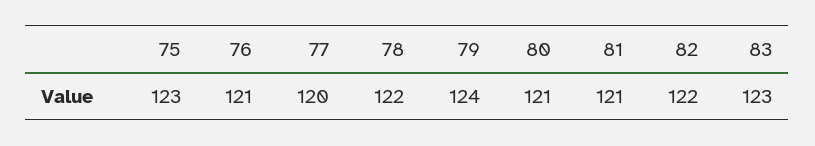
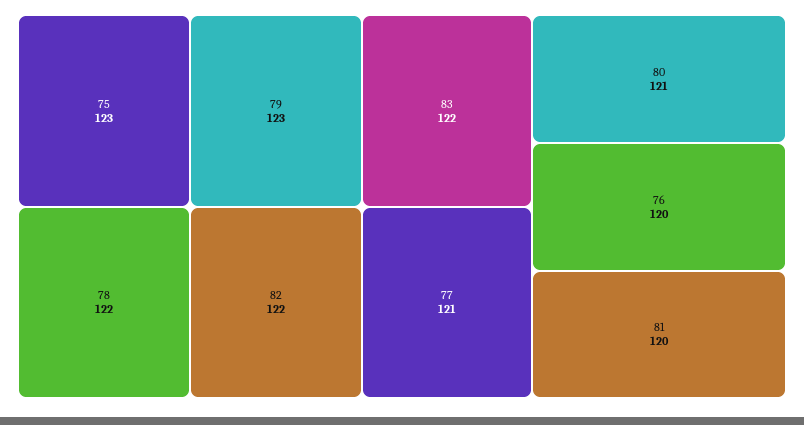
  {
    "75": 123,
-   "76": 121,
+   "76": 120,
-   "77": 120,
+   "77": 121,
    "78": 122,
-   "79": 124,
+   "79": 123,
    "80": 121,
-   "81": 121,
+   "81": 120,
    "82": 122,
-   "83": 123
+   "83": 122
  }

